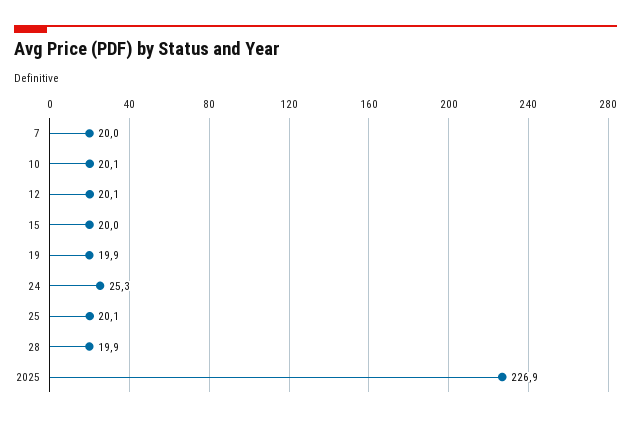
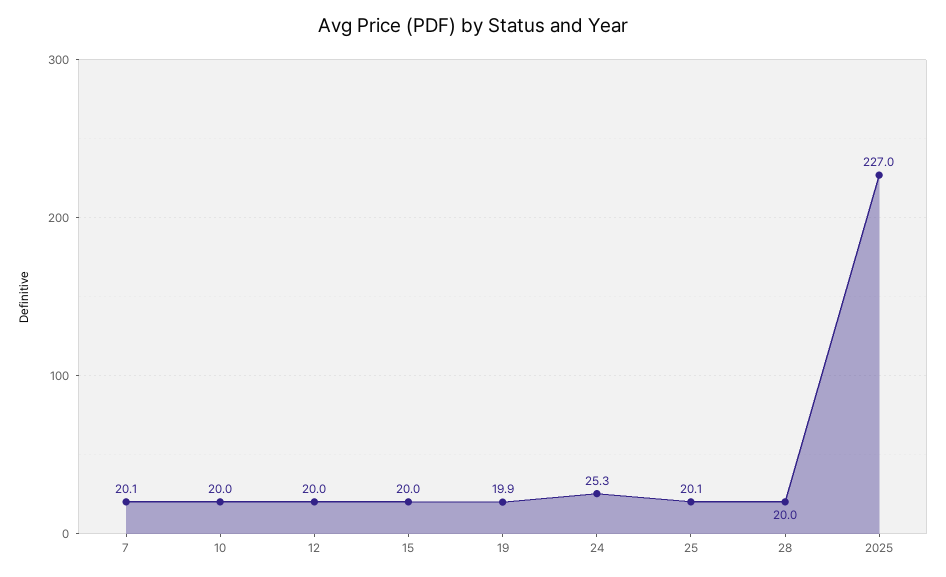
  {
-   "7": 20,
+   "7": 20.1,
-   "10": 20.1,
+   "10": 20,
-   "12": 20.1,
+   "12": 20,
    "15": 20,
    "19": 19.9,
    "24": 25.3,
    "25": 20.1,
-   "28": 19.9,
+   "28": 20,
-   "2025": 226.9
+   "2025": 227
  }

